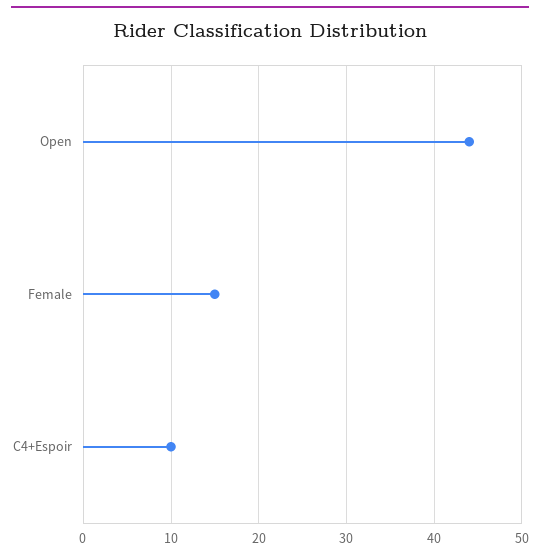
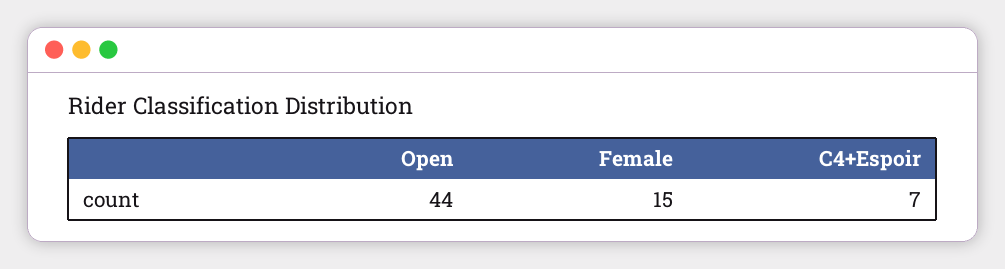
  {
    "Open": 44,
    "Female": 15,
-   "C4+Espoir": 10
+   "C4+Espoir": 7
  }

